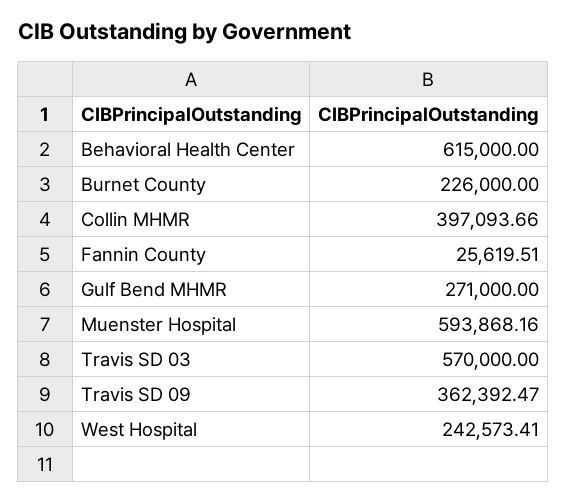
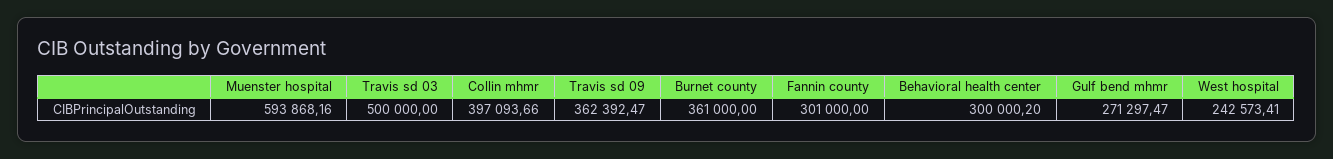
  {
-   "Behavioral Health Center": 615000,
+   "Behavioral Health Center": 300000.2,
-   "Burnet County": 226000,
+   "Burnet County": 361000,
    "Collin MHMR": 397093.66,
-   "Fannin County": 25619.51,
+   "Fannin County": 301000,
-   "Gulf Bend MHMR": 271000,
+   "Gulf Bend MHMR": 271297.47,
    "Muenster Hospital": 593868.16,
-   "Travis SD 03": 570000,
+   "Travis SD 03": 500000,
    "Travis SD 09": 362392.47,
    "West Hospital": 242573.41
  }

